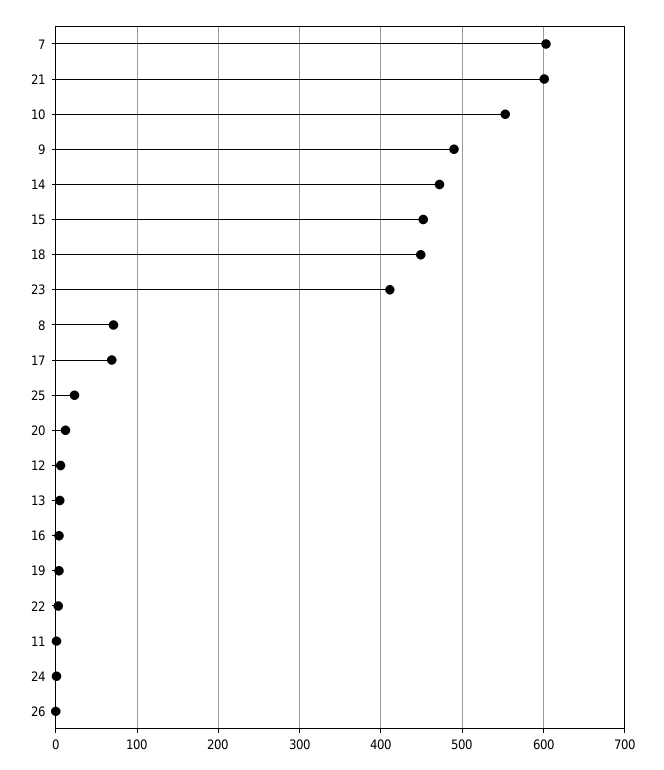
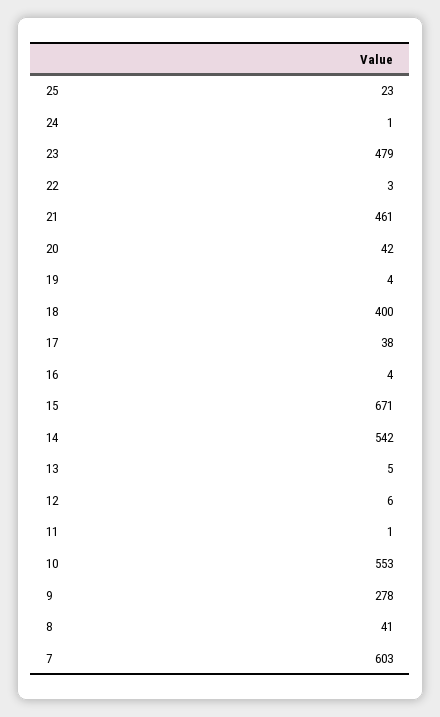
  {
    "7": 603,
-   "21": 600,
+   "21": 461,
    "10": 553,
-   "9": 490,
+   "9": 278,
-   "14": 470,
+   "14": 542,
-   "15": 450,
+   "15": 671,
-   "18": 450,
+   "18": 400,
-   "23": 410,
+   "23": 479,
-   "8": 70,
+   "8": 41,
-   "17": 70,
+   "17": 38,
    "25": 23,
-   "20": 10,
+   "20": 42,
    "12": 6,
    "13": 5,
    "16": 4,
    "19": 4,
    "22": 3,
    "11": 1,
-   "24": 1,
+   "24": 1
-   "26": 0
  }

